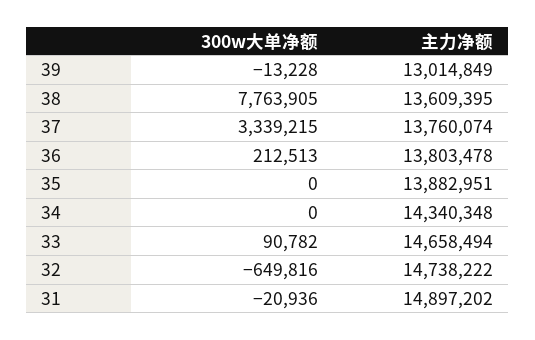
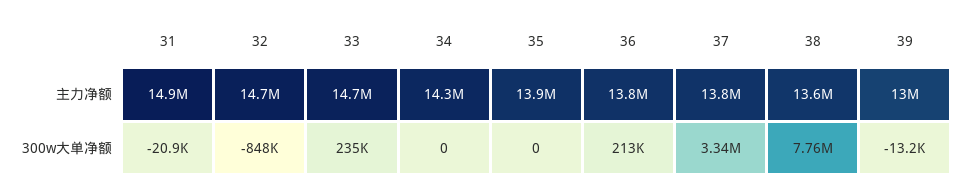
  {
    "300w大单净额": {
      "39": -13228,
      "38": 7763905,
      "37": 3339215,
      "36": 212513,
      "35": 0,
      "34": 0,
-     "33": 90782,
+     "33": 235000,
-     "32": -649816,
+     "32": -848000,
      "31": -20936
    },
    "主力净额": {
      "39": 13014849,
      "38": 13609395,
      "37": 13760074,
      "36": 13803478,
      "35": 13882951,
      "34": 14340348,
      "33": 14658494,
      "32": 14738222,
      "31": 14897202
    }
  }

